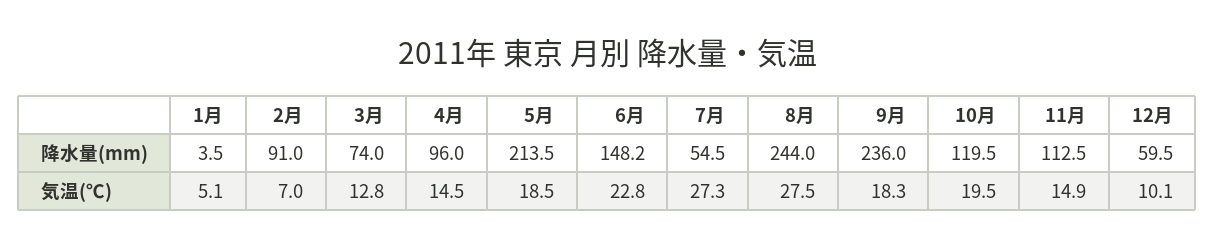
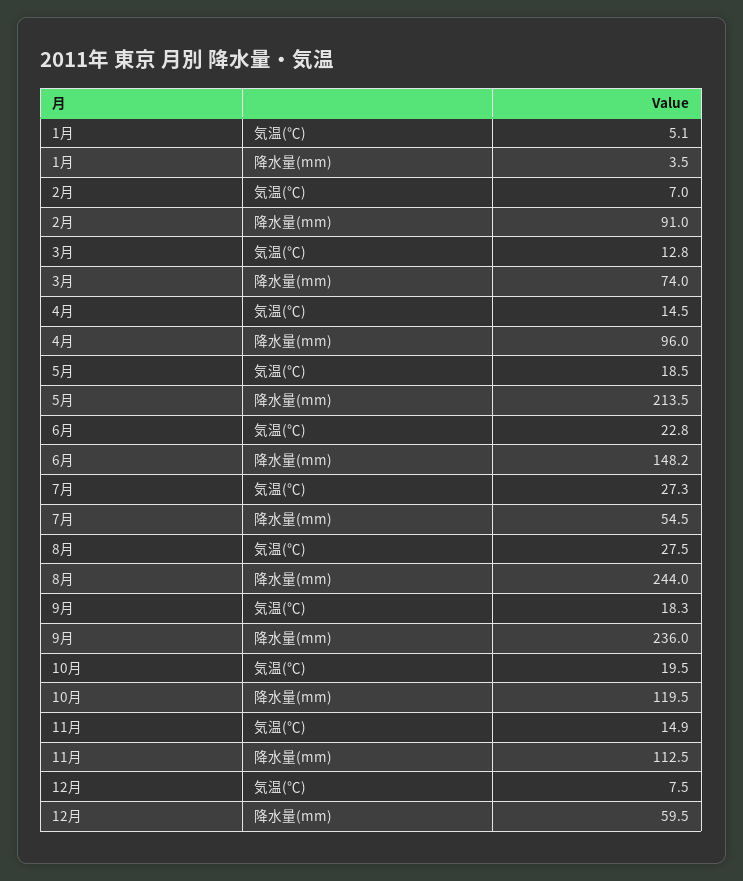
  {
    "1月": {
      "降水量(mm)": 3.5,
      "気温(℃)": 5.1
    },
    "2月": {
      "降水量(mm)": 91,
      "気温(℃)": 7
    },
    "3月": {
      "降水量(mm)": 74,
      "気温(℃)": 12.8
    },
    "4月": {
      "降水量(mm)": 96,
      "気温(℃)": 14.5
    },
    "5月": {
      "降水量(mm)": 213.5,
      "気温(℃)": 18.5
    },
    "6月": {
      "降水量(mm)": 148.2,
      "気温(℃)": 22.8
    },
    "7月": {
      "降水量(mm)": 54.5,
      "気温(℃)": 27.3
    },
    "8月": {
      "降水量(mm)": 244,
      "気温(℃)": 27.5
    },
    "9月": {
      "降水量(mm)": 236,
      "気温(℃)": 18.3
    },
    "10月": {
      "降水量(mm)": 119.5,
      "気温(℃)": 19.5
    },
    "11月": {
      "降水量(mm)": 112.5,
      "気温(℃)": 14.9
    },
    "12月": {
      "降水量(mm)": 59.5,
-     "気温(℃)": 10.1
+     "気温(℃)": 7.5
    }
  }

